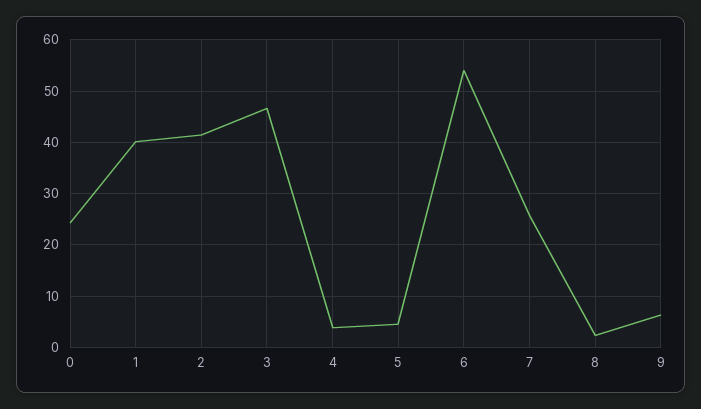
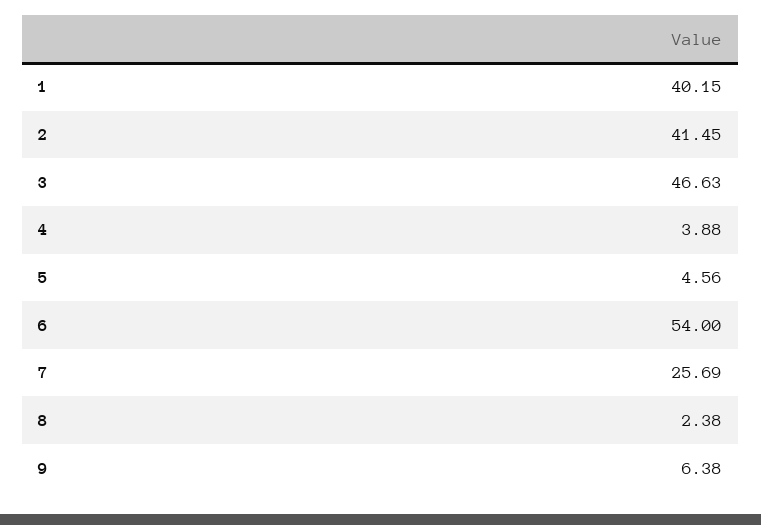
  {
-   "0": 24,
    "1": 40.15,
    "2": 41.45,
    "3": 46.63,
    "4": 3.88,
    "5": 4.56,
    "6": 54,
    "7": 25.69,
    "8": 2.38,
    "9": 6.38
  }

